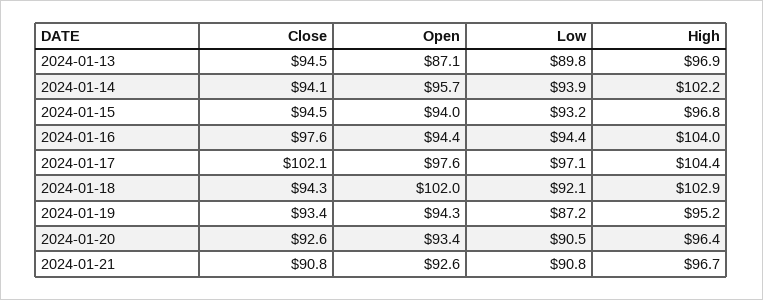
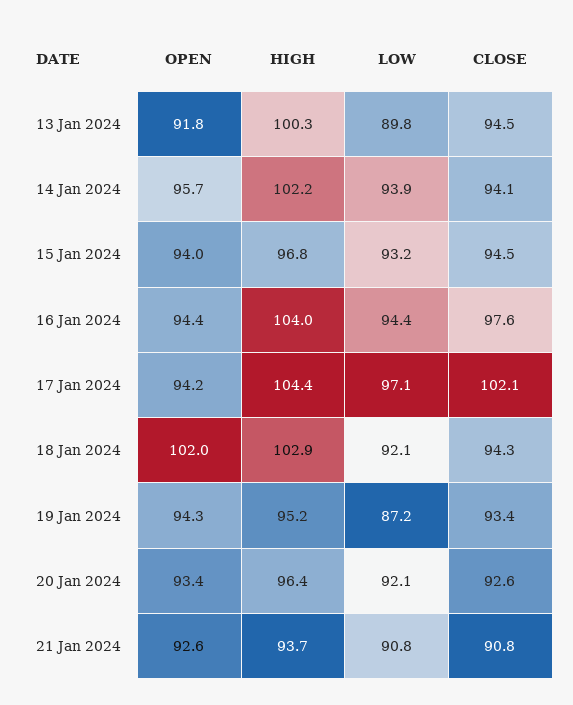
  {
    "Close": {
      "2024-01-13": 94.5,
      "2024-01-14": 94.1,
      "2024-01-15": 94.5,
      "2024-01-16": 97.6,
      "2024-01-17": 102.1,
      "2024-01-18": 94.3,
      "2024-01-19": 93.4,
      "2024-01-20": 92.6,
      "2024-01-21": 90.8
    },
    "Open": {
-     "2024-01-13": 87.1,
+     "2024-01-13": 91.8,
      "2024-01-14": 95.7,
      "2024-01-15": 94,
      "2024-01-16": 94.4,
-     "2024-01-17": 97.6,
+     "2024-01-17": 94.2,
      "2024-01-18": 102,
      "2024-01-19": 94.3,
      "2024-01-20": 93.4,
      "2024-01-21": 92.6
    },
    "Low": {
      "2024-01-13": 89.8,
      "2024-01-14": 93.9,
      "2024-01-15": 93.2,
      "2024-01-16": 94.4,
      "2024-01-17": 97.1,
      "2024-01-18": 92.1,
      "2024-01-19": 87.2,
-     "2024-01-20": 90.5,
+     "2024-01-20": 92.1,
      "2024-01-21": 90.8
    },
    "High": {
-     "2024-01-13": 96.9,
+     "2024-01-13": 100.3,
      "2024-01-14": 102.2,
      "2024-01-15": 96.8,
      "2024-01-16": 104,
      "2024-01-17": 104.4,
      "2024-01-18": 102.9,
      "2024-01-19": 95.2,
      "2024-01-20": 96.4,
-     "2024-01-21": 96.7
+     "2024-01-21": 93.7
    }
  }

